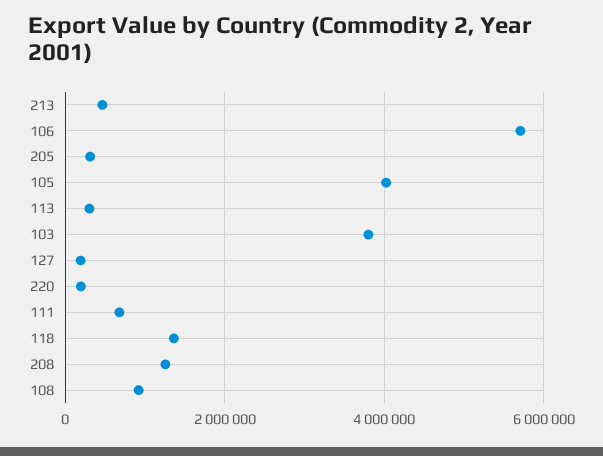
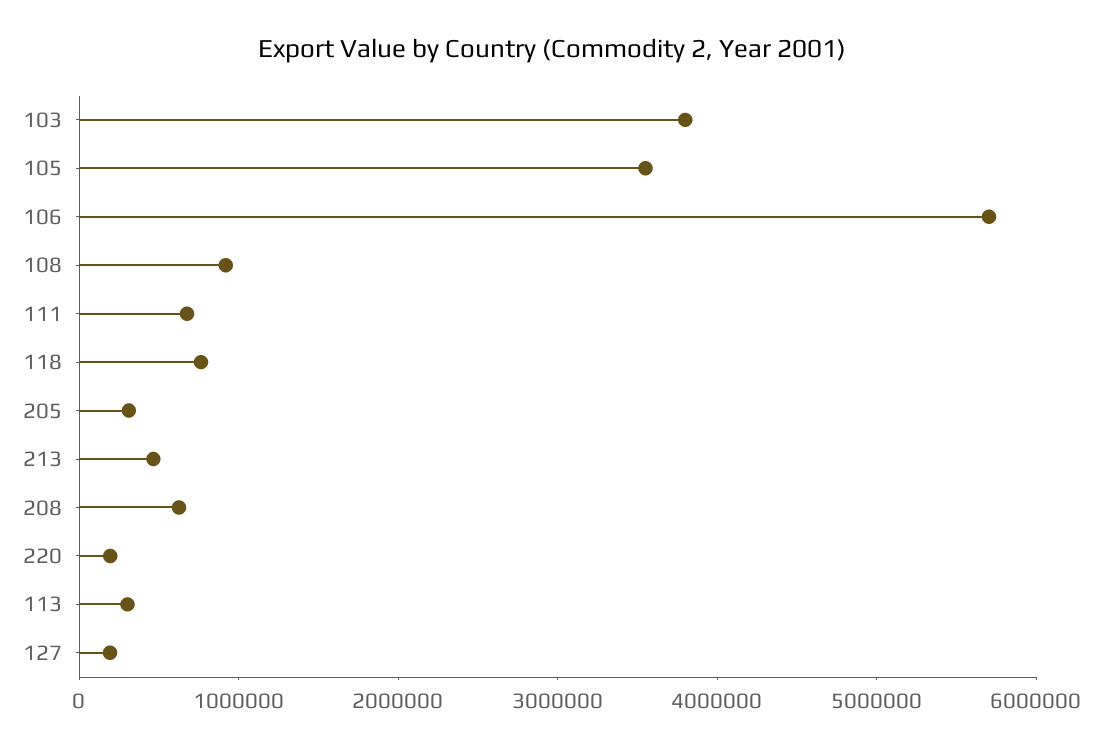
  {
    "213": 400000,
    "106": 5800000,
    "205": 400000,
-   "105": 4000000,
+   "105": 3600000,
    "113": 400000,
    "103": 3800000,
    "127": 200000,
    "220": 200000,
    "111": 600000,
-   "118": 1400000,
+   "118": 800000,
-   "208": 1200000,
+   "208": 600000,
    "108": 1000000
  }

